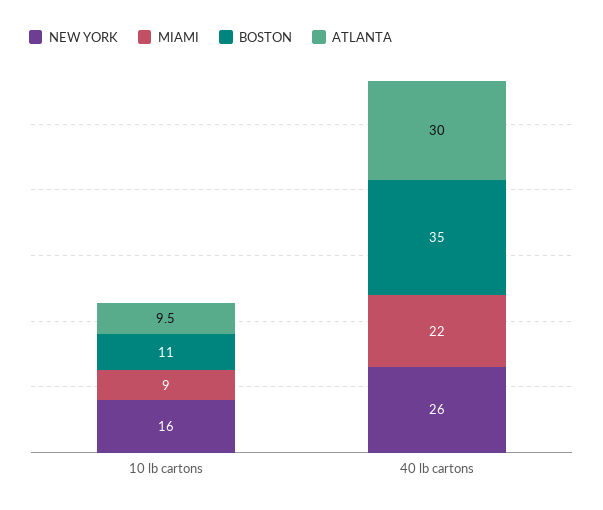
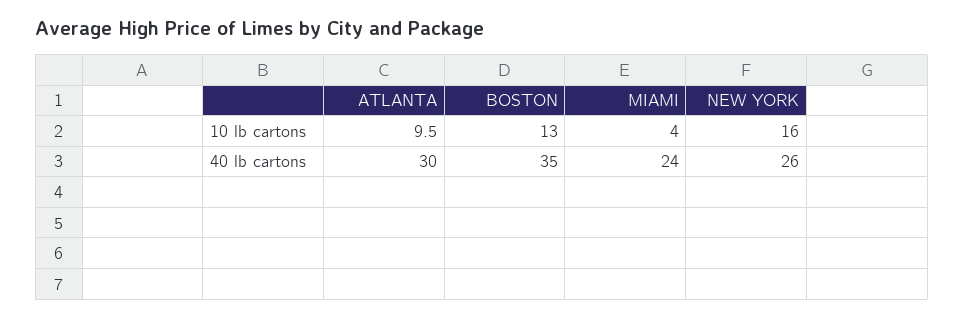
  {
    "NEW YORK": {
      "10 lb cartons": 16,
      "40 lb cartons": 26
    },
    "MIAMI": {
-     "10 lb cartons": 9,
+     "10 lb cartons": 4,
-     "40 lb cartons": 22
+     "40 lb cartons": 24
    },
    "BOSTON": {
-     "10 lb cartons": 11,
+     "10 lb cartons": 13,
      "40 lb cartons": 35
    },
    "ATLANTA": {
      "10 lb cartons": 9.5,
      "40 lb cartons": 30
    }
  }

